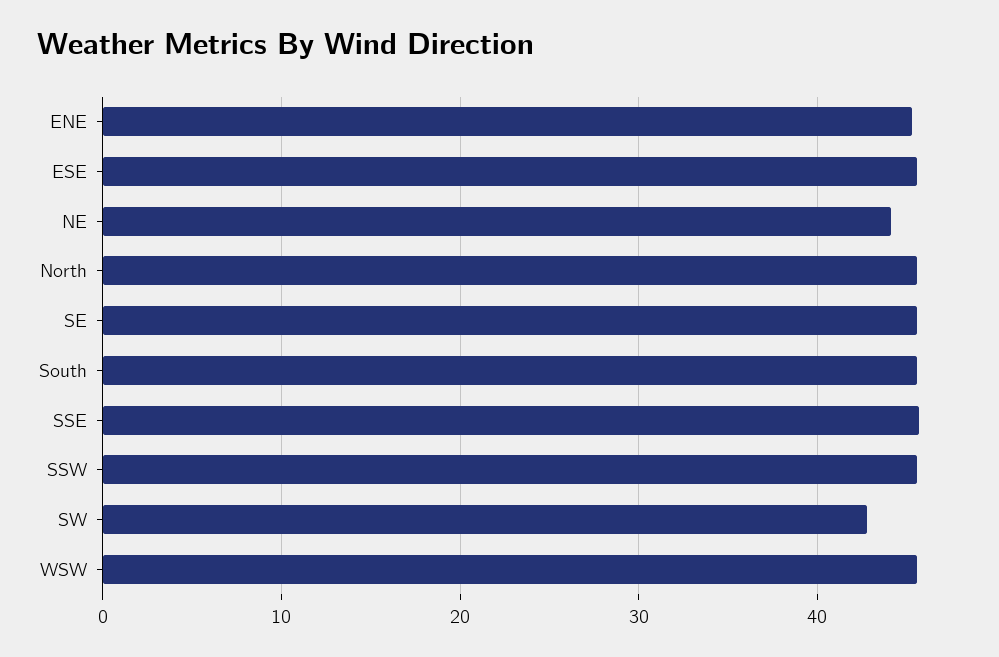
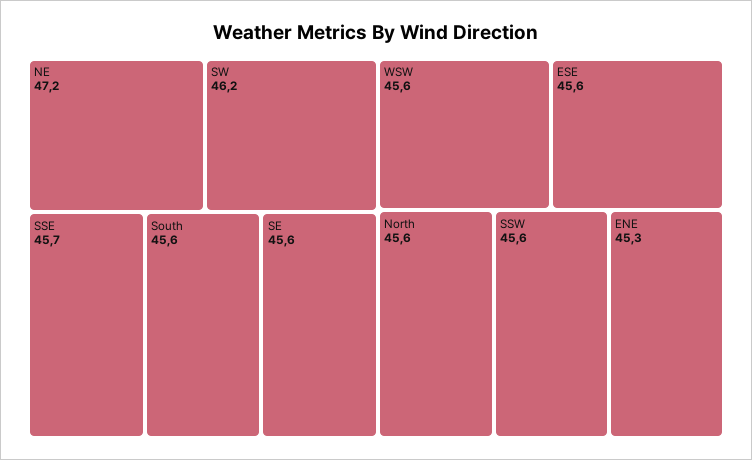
  {
    "ENE": 45.3,
    "ESE": 45.6,
-   "NE": 44,
+   "NE": 47.2,
    "North": 45.6,
    "SE": 45.6,
    "South": 45.6,
    "SSE": 45.7,
    "SSW": 45.6,
-   "SW": 43,
+   "SW": 46.2,
    "WSW": 45.6
  }

